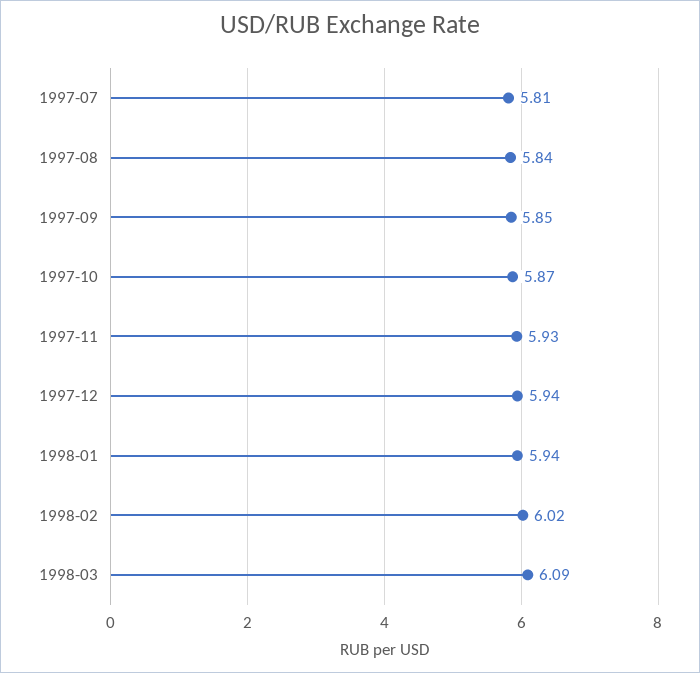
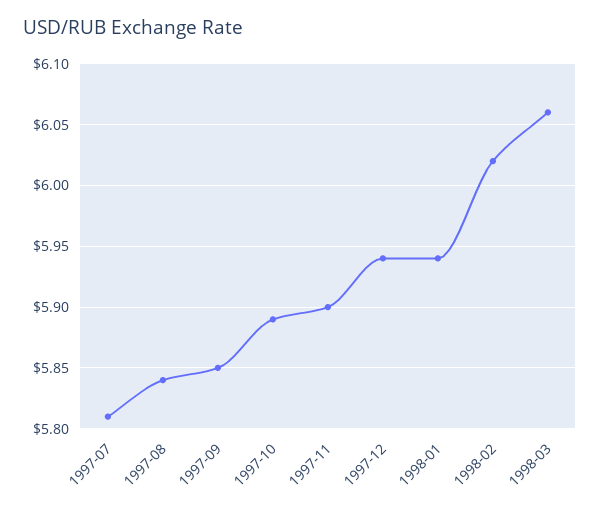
  {
    "1997-07": 5.81,
    "1997-08": 5.84,
    "1997-09": 5.85,
-   "1997-10": 5.87,
+   "1997-10": 5.89,
-   "1997-11": 5.93,
+   "1997-11": 5.9,
    "1997-12": 5.94,
    "1998-01": 5.94,
    "1998-02": 6.02,
-   "1998-03": 6.09
+   "1998-03": 6.06
  }

